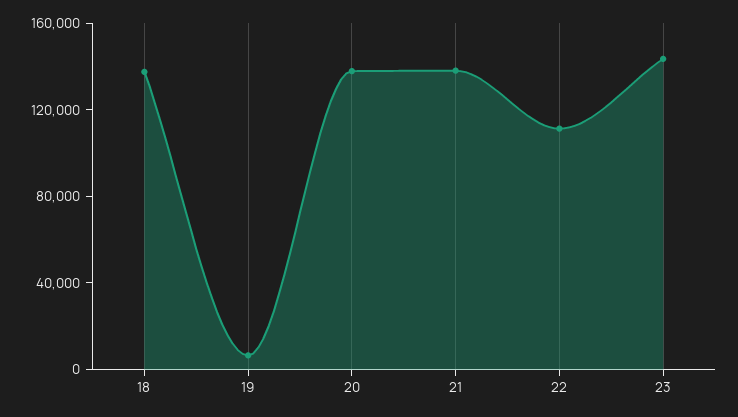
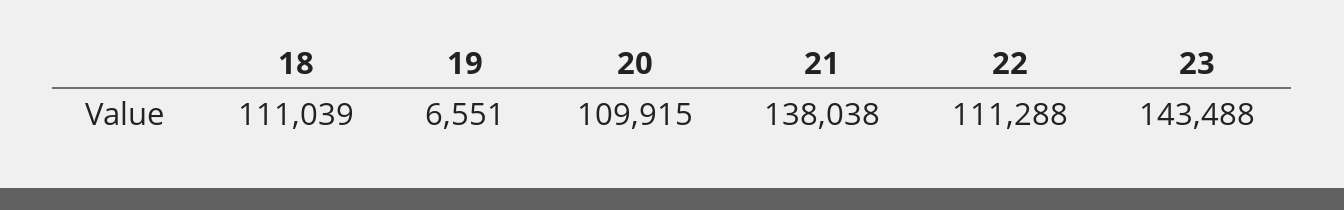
  {
-   "18": 140000,
+   "18": 111039,
    "19": 6551,
-   "20": 140000,
+   "20": 109915,
    "21": 138038,
    "22": 111288,
    "23": 143488
  }

